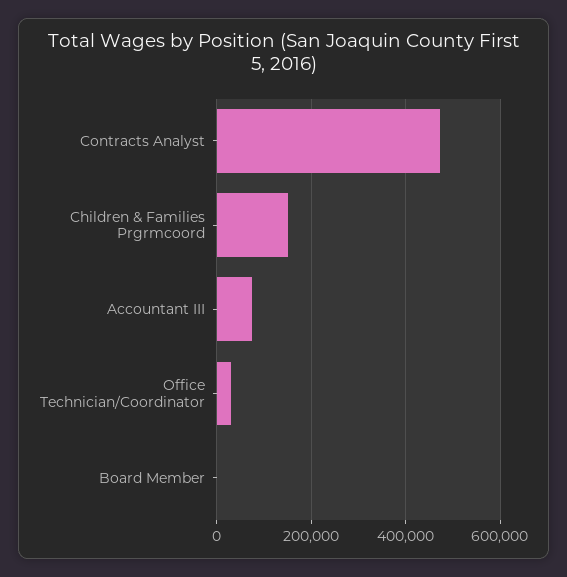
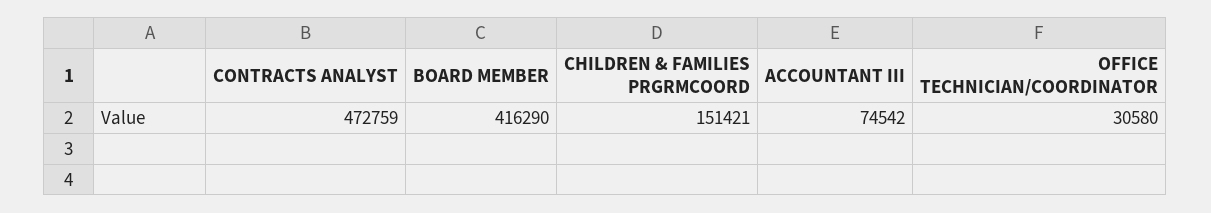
  {
    "Contracts Analyst": 472759,
    "Children & Families Prgrmcoord": 151421,
    "Accountant III": 74542,
    "Office Technician/Coordinator": 30580,
-   "Board Member": 0
+   "Board Member": 416290
  }

